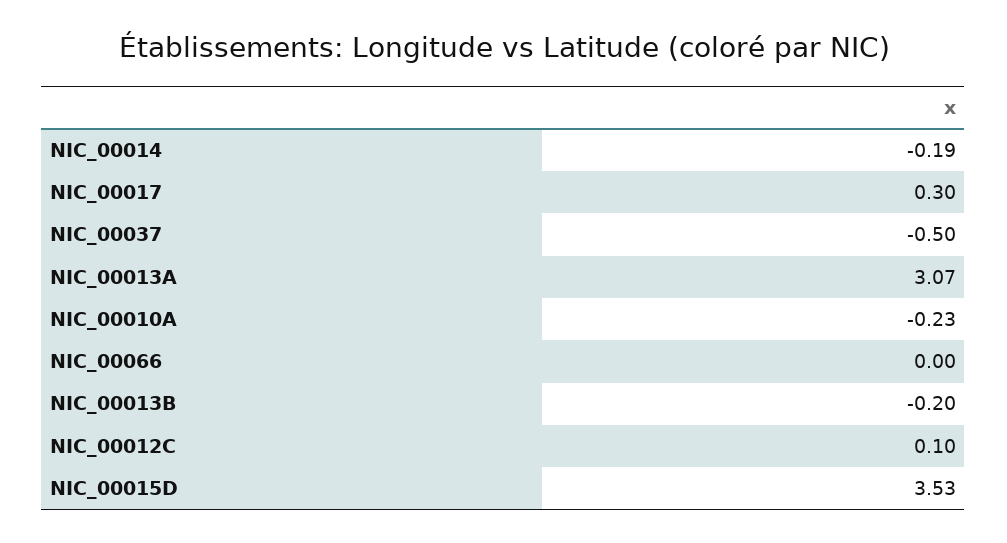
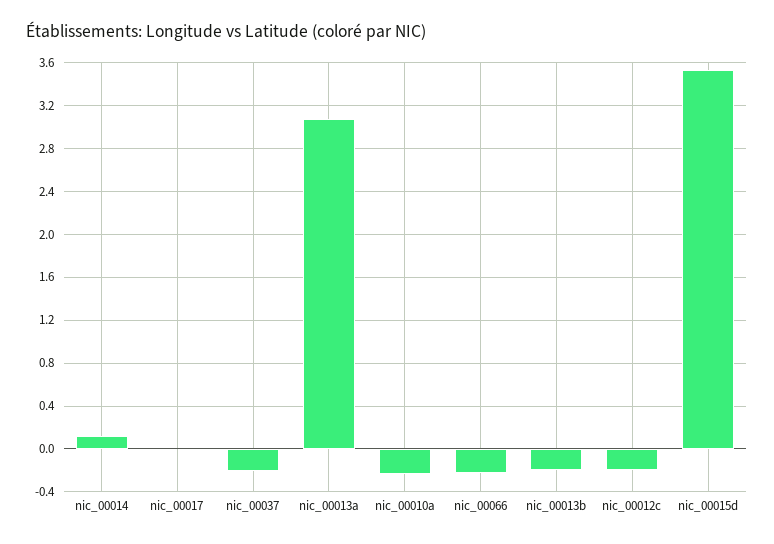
  {
-   "NIC_00014": -0.19,
+   "NIC_00014": 0.1,
-   "NIC_00017": 0.3,
+   "NIC_00017": 0,
-   "NIC_00037": -0.5,
+   "NIC_00037": -0.2,
    "NIC_00013A": 3.07,
    "NIC_00010A": -0.23,
-   "NIC_00066": 0,
+   "NIC_00066": -0.2,
    "NIC_00013B": -0.2,
-   "NIC_00012C": 0.1,
+   "NIC_00012C": -0.2,
    "NIC_00015D": 3.53
  }

